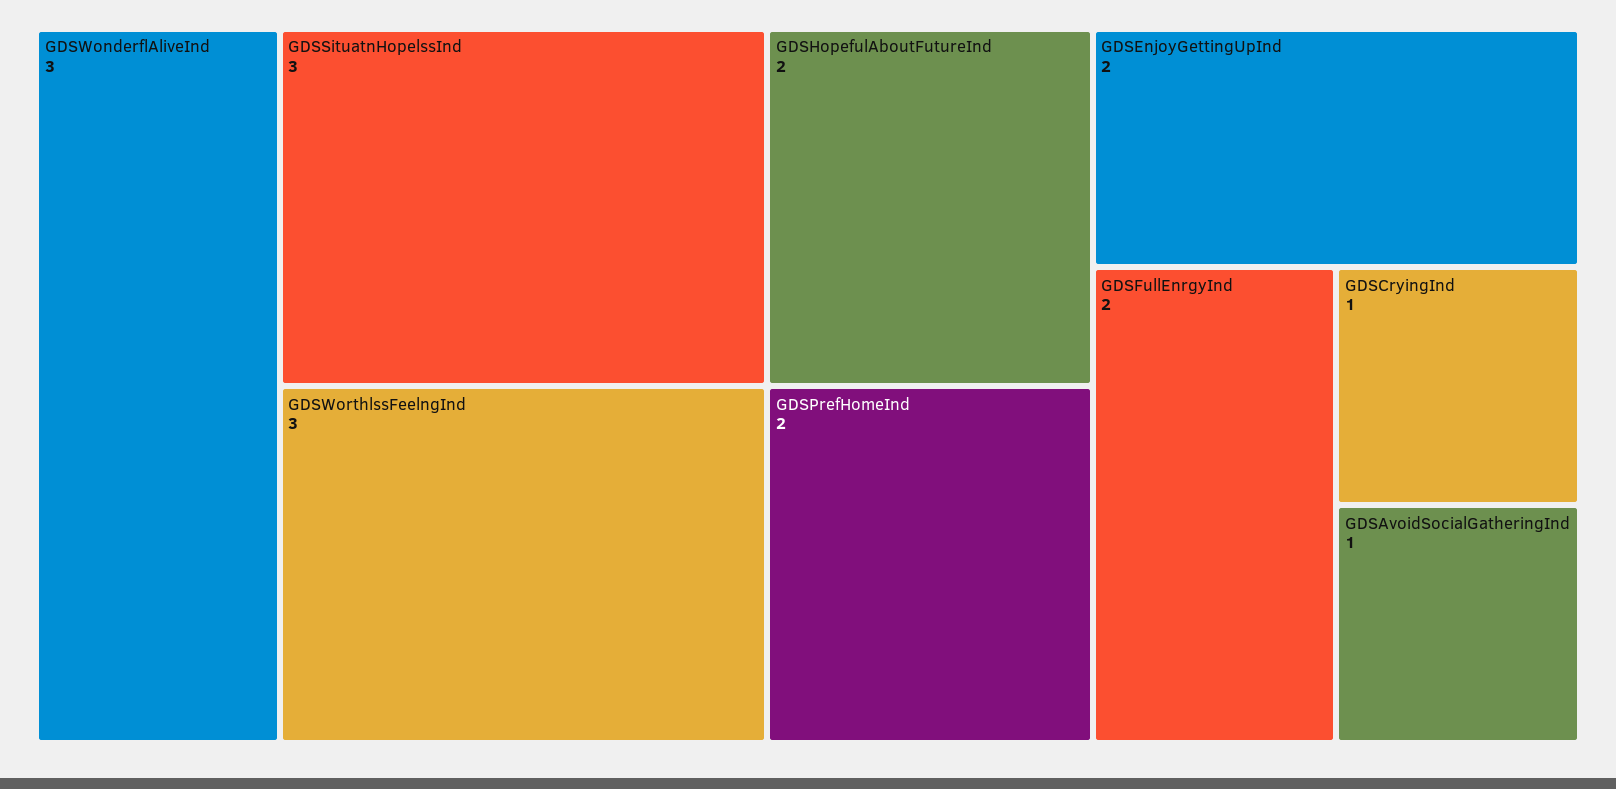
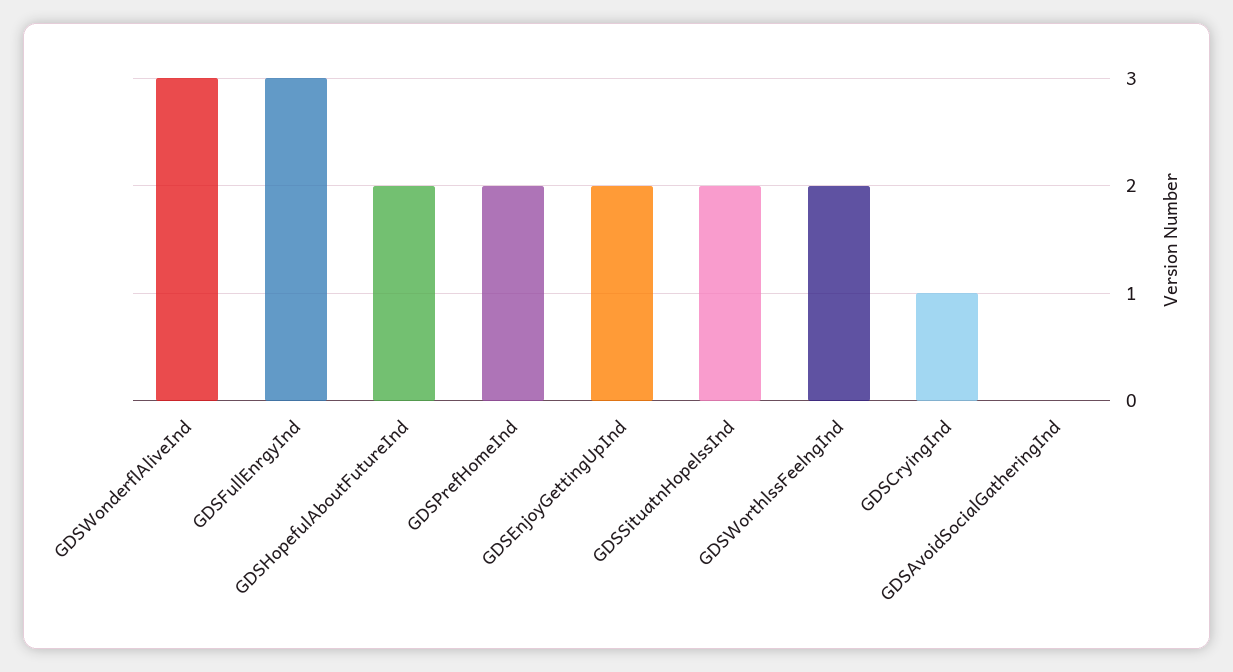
  {
    "GDSWonderflAliveInd": 3,
-   "GDSSituatnHopelssInd": 3,
+   "GDSSituatnHopelssInd": 2,
-   "GDSWorthlssFeelngInd": 3,
+   "GDSWorthlssFeelngInd": 2,
    "GDSHopefulAboutFutureInd": 2,
    "GDSPrefHomeInd": 2,
    "GDSEnjoyGettingUpInd": 2,
-   "GDSFullEnrgyInd": 2,
+   "GDSFullEnrgyInd": 3,
    "GDSCryingInd": 1,
-   "GDSAvoidSocialGatheringInd": 1
+   "GDSAvoidSocialGatheringInd": 0
  }

